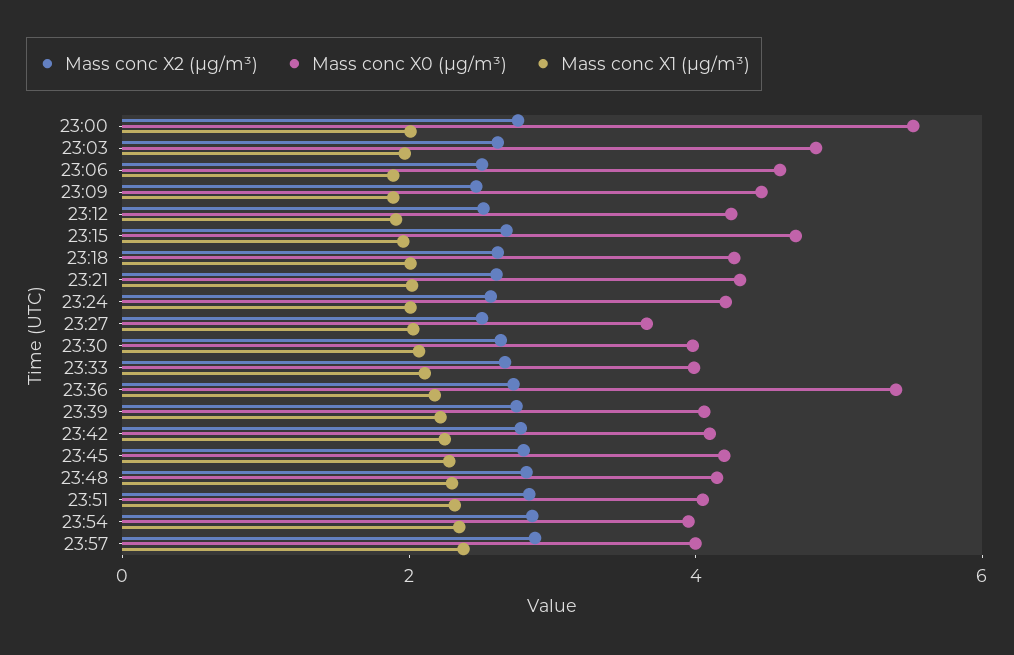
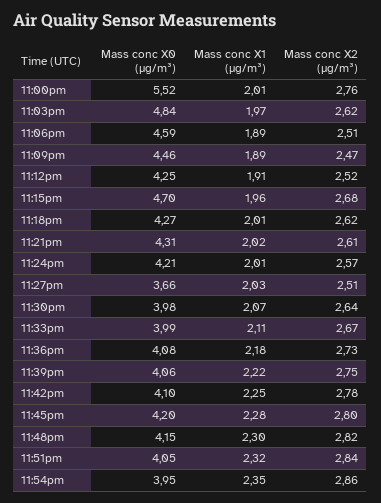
  {
    "Mass conc X2 (μg/m³)": {
      "23:00": 2.76,
      "23:03": 2.62,
      "23:06": 2.51,
      "23:09": 2.47,
      "23:12": 2.52,
      "23:15": 2.68,
      "23:18": 2.62,
      "23:21": 2.61,
      "23:24": 2.57,
      "23:27": 2.51,
      "23:30": 2.64,
      "23:33": 2.67,
      "23:36": 2.73,
      "23:39": 2.75,
      "23:42": 2.78,
      "23:45": 2.8,
      "23:48": 2.82,
      "23:51": 2.84,
-     "23:54": 2.86,
+     "23:54": 2.86
-     "23:57": 3
    },
    "Mass conc X0 (μg/m³)": {
      "23:00": 5.52,
      "23:03": 4.84,
      "23:06": 4.59,
      "23:09": 4.46,
      "23:12": 4.25,
      "23:15": 4.7,
      "23:18": 4.27,
      "23:21": 4.31,
      "23:24": 4.21,
      "23:27": 3.66,
      "23:30": 3.98,
      "23:33": 3.99,
-     "23:36": 5.5,
+     "23:36": 4.08,
      "23:39": 4.06,
      "23:42": 4.1,
      "23:45": 4.2,
      "23:48": 4.15,
      "23:51": 4.05,
-     "23:54": 3.95,
+     "23:54": 3.95
-     "23:57": 4
    },
    "Mass conc X1 (μg/m³)": {
      "23:00": 2.01,
      "23:03": 1.97,
      "23:06": 1.89,
      "23:09": 1.89,
      "23:12": 1.91,
      "23:15": 1.96,
      "23:18": 2.01,
      "23:21": 2.02,
      "23:24": 2.01,
      "23:27": 2.03,
      "23:30": 2.07,
      "23:33": 2.11,
      "23:36": 2.18,
      "23:39": 2.22,
      "23:42": 2.25,
      "23:45": 2.28,
      "23:48": 2.3,
      "23:51": 2.32,
-     "23:54": 2.35,
+     "23:54": 2.35
-     "23:57": 2.5
    }
  }

